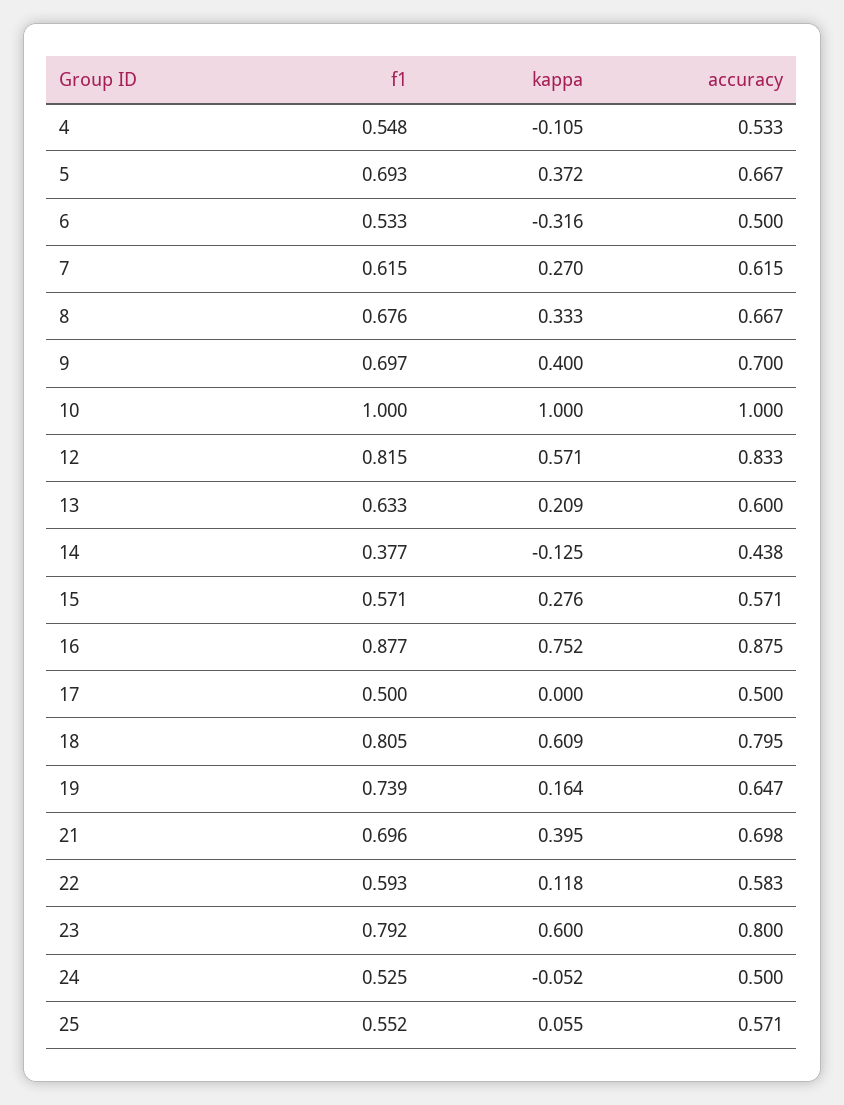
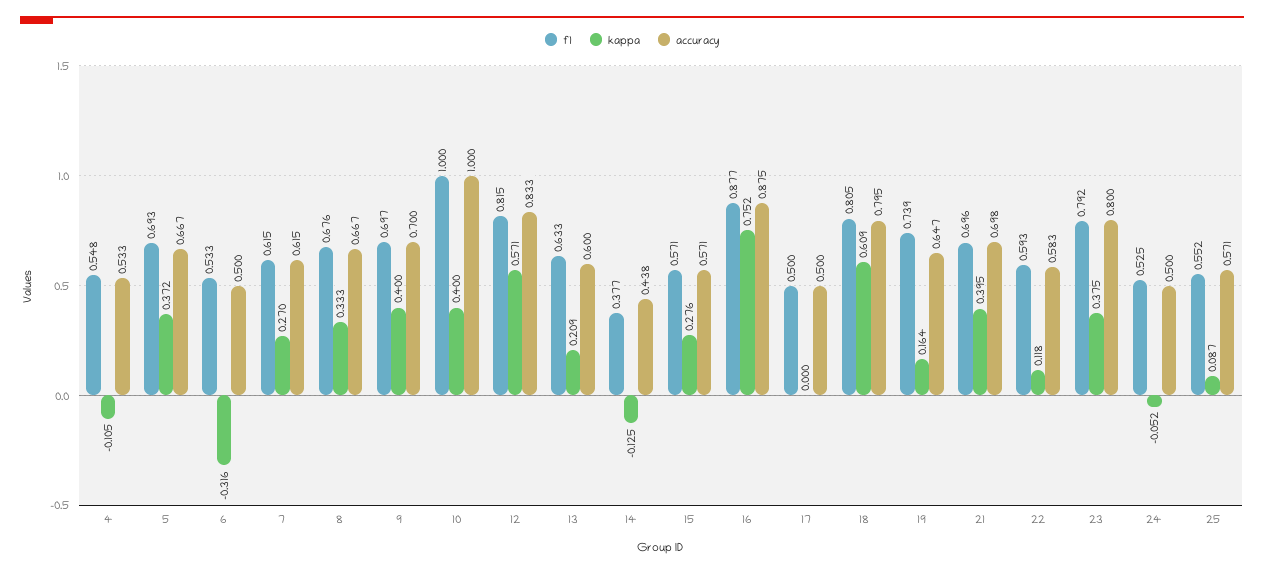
  {
    "f1": {
      "4": 0.548,
      "5": 0.693,
      "6": 0.533,
      "7": 0.615,
      "8": 0.676,
      "9": 0.697,
      "10": 1,
      "12": 0.815,
      "13": 0.633,
      "14": 0.377,
      "15": 0.571,
      "16": 0.877,
      "17": 0.5,
      "18": 0.805,
      "19": 0.739,
      "21": 0.696,
      "22": 0.593,
      "23": 0.792,
      "24": 0.525,
      "25": 0.552
    },
    "kappa": {
      "4": -0.105,
      "5": 0.372,
      "6": -0.316,
      "7": 0.27,
      "8": 0.333,
      "9": 0.4,
-     "10": 1,
+     "10": 0.4,
      "12": 0.571,
      "13": 0.209,
      "14": -0.125,
      "15": 0.276,
      "16": 0.752,
      "17": 0,
      "18": 0.609,
      "19": 0.164,
      "21": 0.395,
      "22": 0.118,
-     "23": 0.6,
+     "23": 0.375,
      "24": -0.052,
-     "25": 0.055
+     "25": 0.087
    },
    "accuracy": {
      "4": 0.533,
      "5": 0.667,
      "6": 0.5,
      "7": 0.615,
      "8": 0.667,
      "9": 0.7,
      "10": 1,
      "12": 0.833,
      "13": 0.6,
      "14": 0.438,
      "15": 0.571,
      "16": 0.875,
      "17": 0.5,
      "18": 0.795,
      "19": 0.647,
      "21": 0.698,
      "22": 0.583,
      "23": 0.8,
      "24": 0.5,
      "25": 0.571
    }
  }

